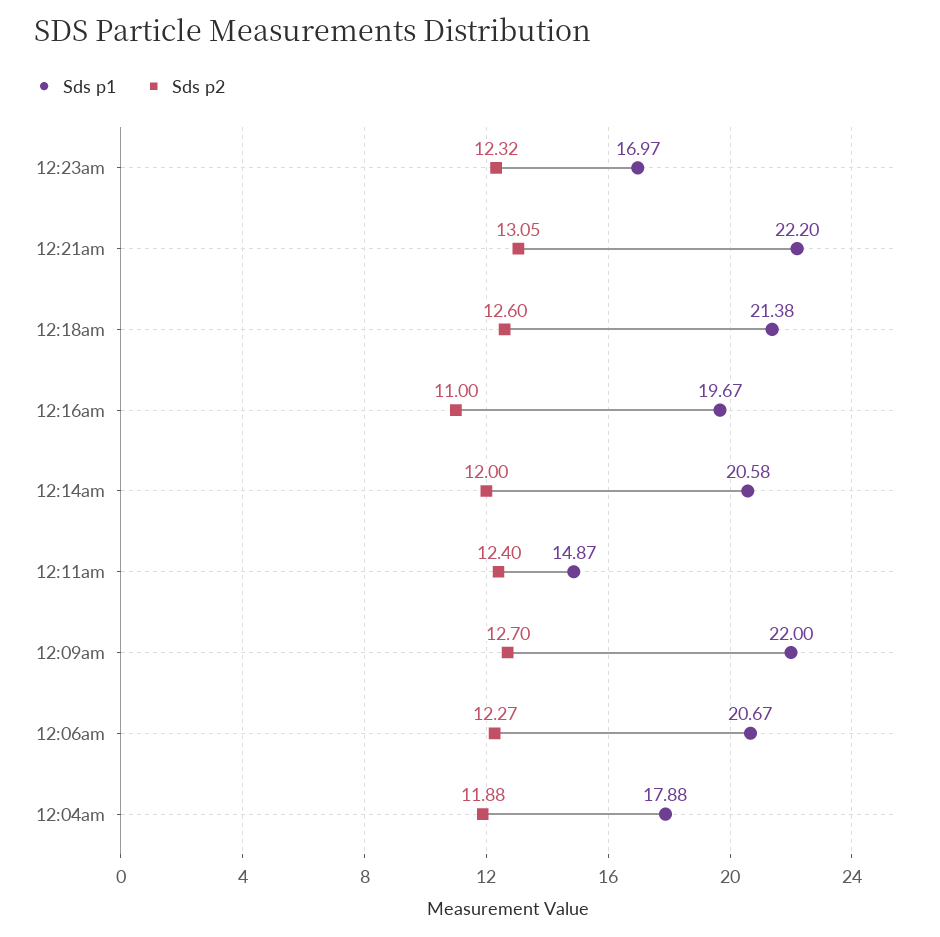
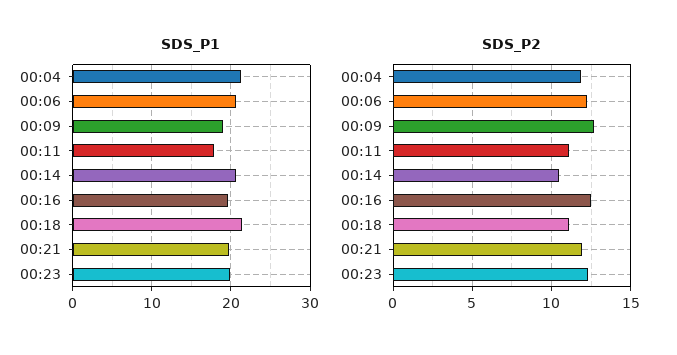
  {
    "Sds p1": {
-     "12:23am": 16.97,
+     "12:23am": 20,
-     "12:21am": 22.2,
+     "12:21am": 20,
      "12:18am": 21.38,
      "12:16am": 19.67,
      "12:14am": 20.58,
-     "12:11am": 14.87,
+     "12:11am": 18,
-     "12:09am": 22,
+     "12:09am": 19,
      "12:06am": 20.67,
-     "12:04am": 17.88
+     "12:04am": 21
    },
    "Sds p2": {
      "12:23am": 12.32,
-     "12:21am": 13.05,
+     "12:21am": 12,
-     "12:18am": 12.6,
+     "12:18am": 11,
-     "12:16am": 11,
+     "12:16am": 12.5,
-     "12:14am": 12,
+     "12:14am": 10.5,
-     "12:11am": 12.4,
+     "12:11am": 11,
      "12:09am": 12.7,
      "12:06am": 12.27,
      "12:04am": 11.88
    }
  }

